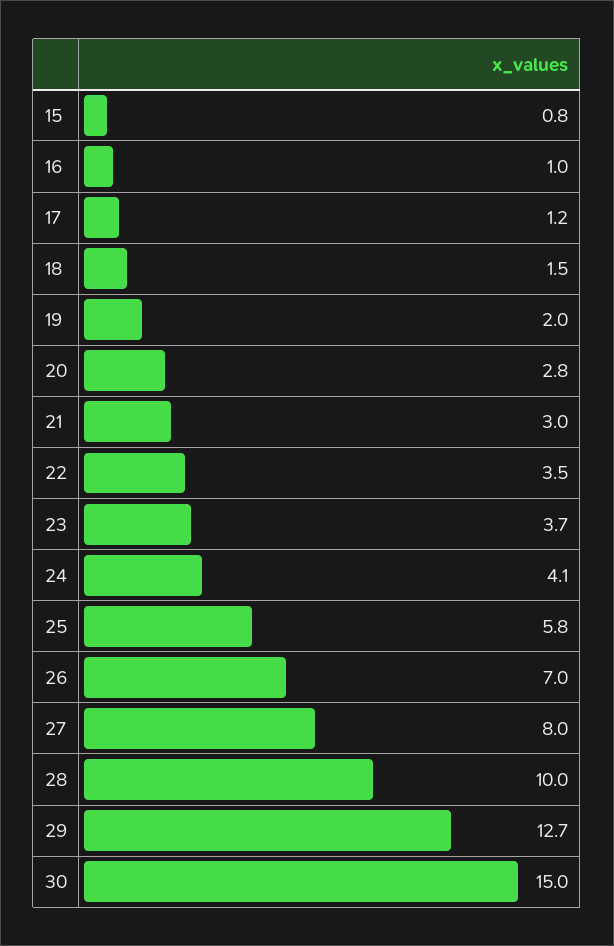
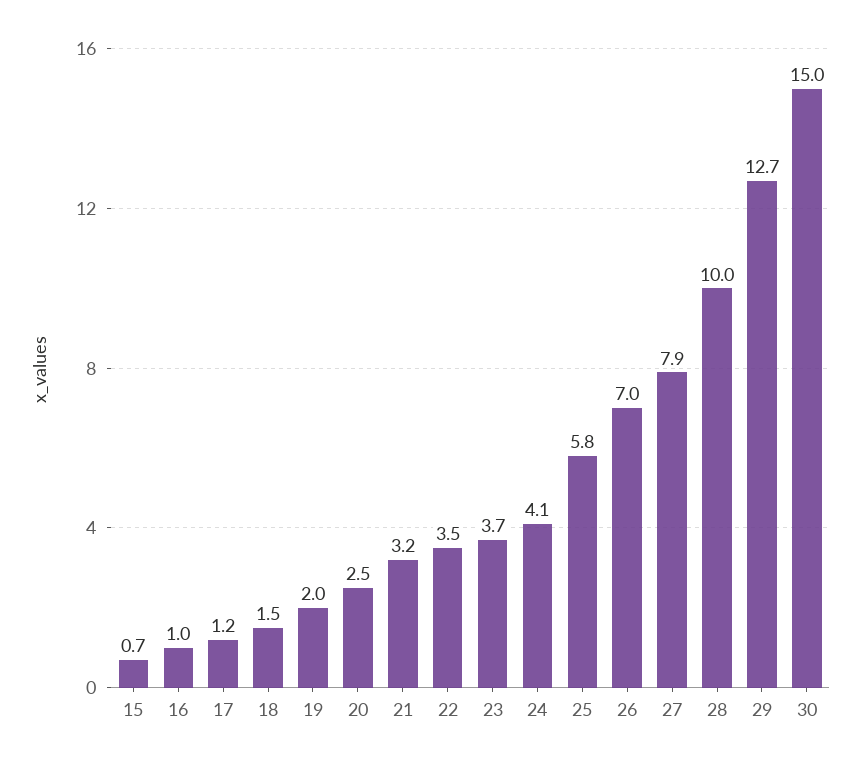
  {
-   "15": 0.8,
+   "15": 0.7,
    "16": 1,
    "17": 1.2,
    "18": 1.5,
    "19": 2,
-   "20": 2.8,
+   "20": 2.5,
-   "21": 3,
+   "21": 3.2,
    "22": 3.5,
    "23": 3.7,
    "24": 4.1,
    "25": 5.8,
    "26": 7,
-   "27": 8,
+   "27": 7.9,
    "28": 10,
    "29": 12.7,
    "30": 15
  }

